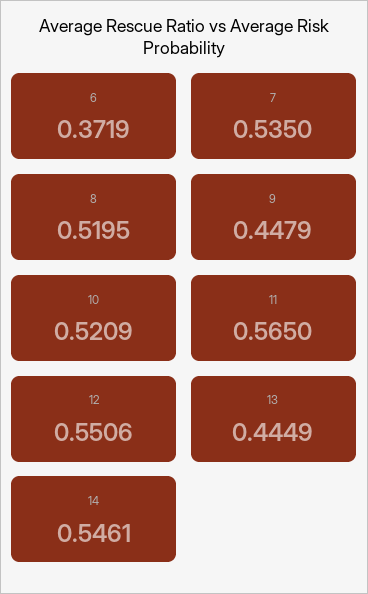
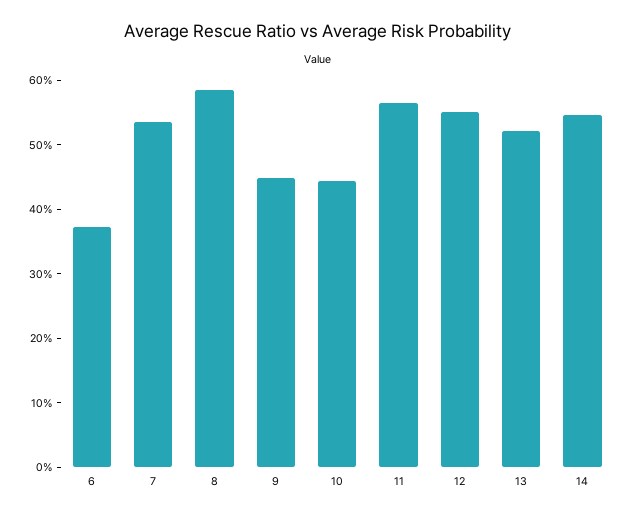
  {
    "6": 0.3719,
    "7": 0.535,
-   "8": 0.5195,
+   "8": 0.58,
    "9": 0.4479,
-   "10": 0.5209,
+   "10": 0.44,
    "11": 0.565,
    "12": 0.5506,
-   "13": 0.4449,
+   "13": 0.52,
    "14": 0.5461
  }

